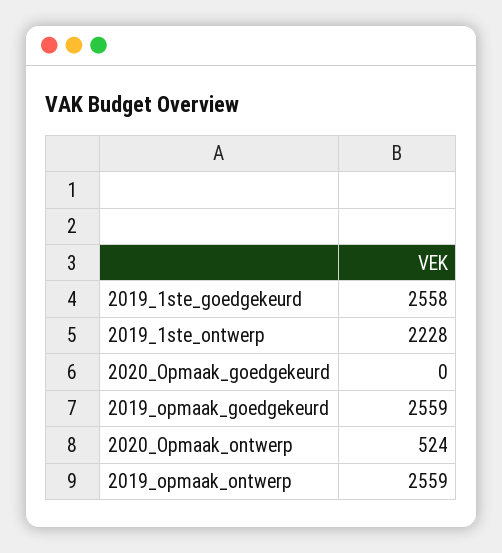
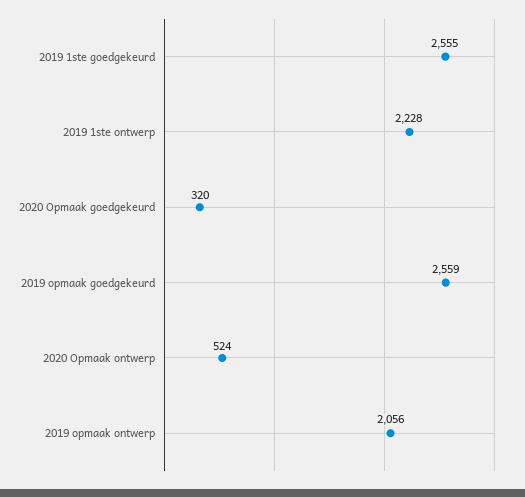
  {
-   "2019_1ste_goedgekeurd": 2558,
+   "2019_1ste_goedgekeurd": 2555,
    "2019_1ste_ontwerp": 2228,
-   "2020_Opmaak_goedgekeurd": 0,
+   "2020_Opmaak_goedgekeurd": 320,
    "2019_opmaak_goedgekeurd": 2559,
    "2020_Opmaak_ontwerp": 524,
-   "2019_opmaak_ontwerp": 2559
+   "2019_opmaak_ontwerp": 2056
  }

